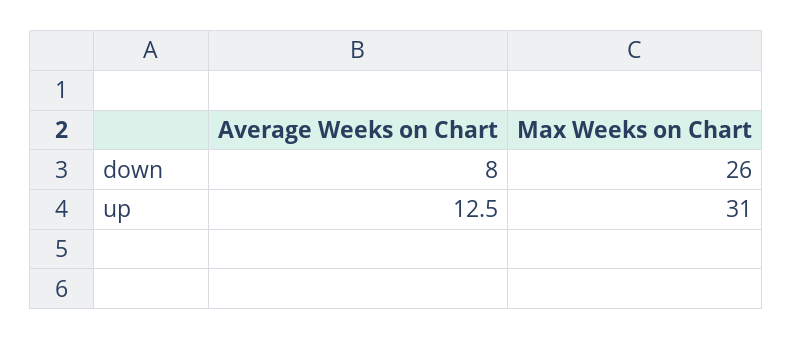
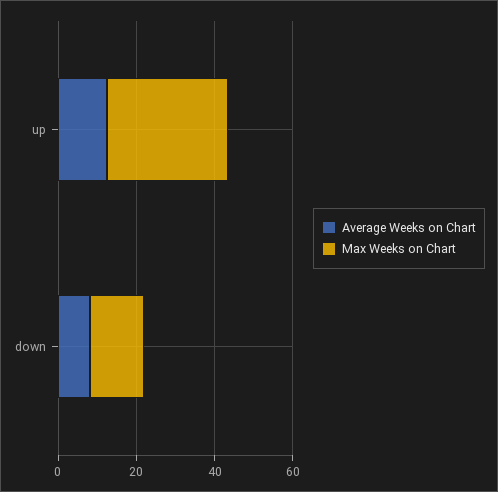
  {
    "Average Weeks on Chart": {
      "down": 8,
      "up": 12.5
    },
    "Max Weeks on Chart": {
-     "down": 26,
+     "down": 15,
      "up": 31
    }
  }

